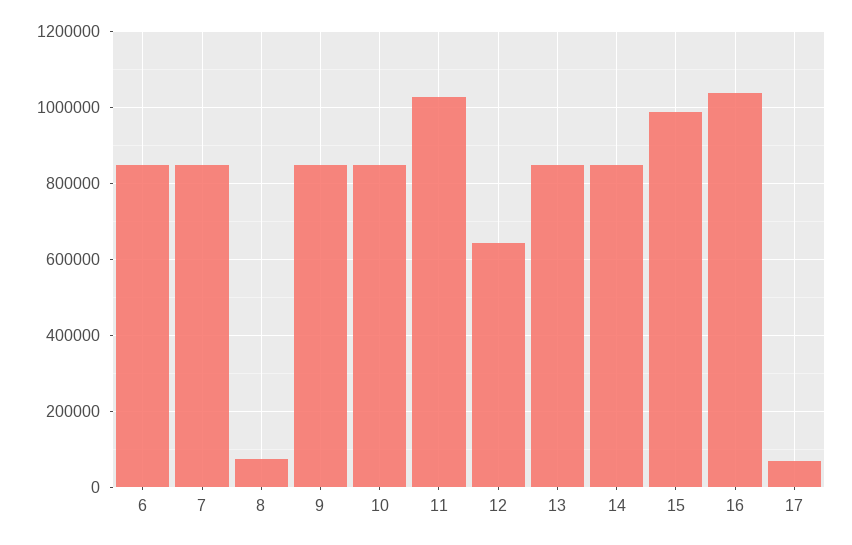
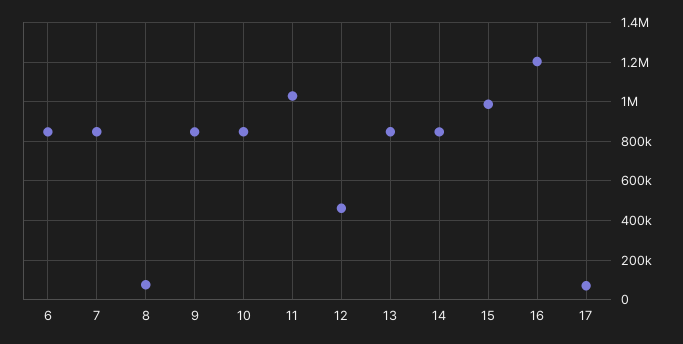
  {
    "6": 840000,
    "7": 840000,
    "8": 80000,
    "9": 840000,
    "10": 840000,
    "11": 1020000,
-   "12": 640000,
+   "12": 450000,
    "13": 840000,
    "14": 840000,
    "15": 980000,
-   "16": 1040000,
+   "16": 1200000,
    "17": 80000
  }

